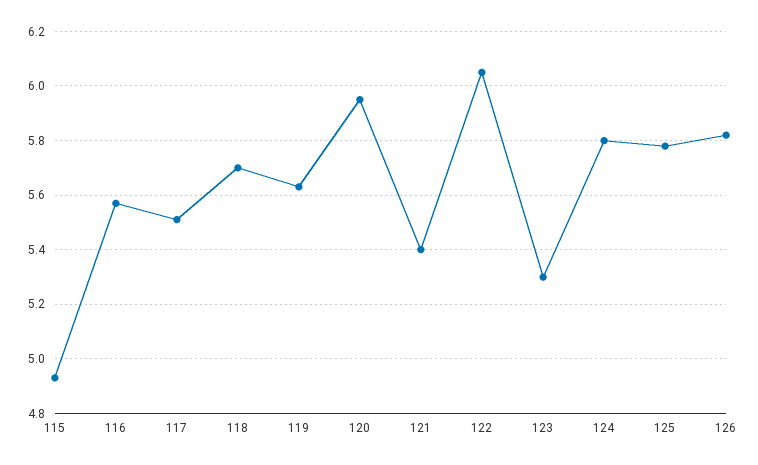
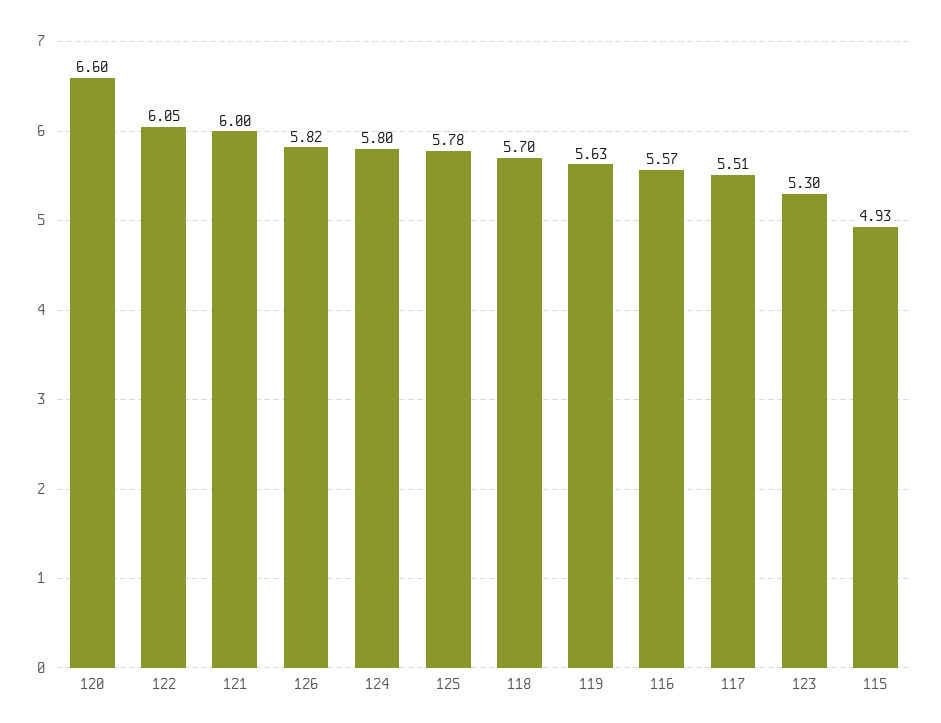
  {
    "115": 4.93,
    "116": 5.57,
    "117": 5.51,
    "118": 5.7,
    "119": 5.63,
-   "120": 5.95,
+   "120": 6.6,
-   "121": 5.4,
+   "121": 6,
    "122": 6.05,
    "123": 5.3,
    "124": 5.8,
    "125": 5.78,
    "126": 5.82
  }

